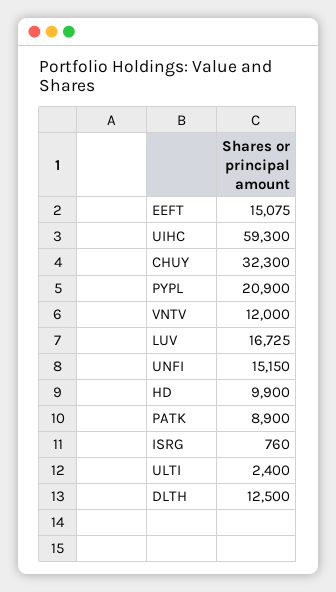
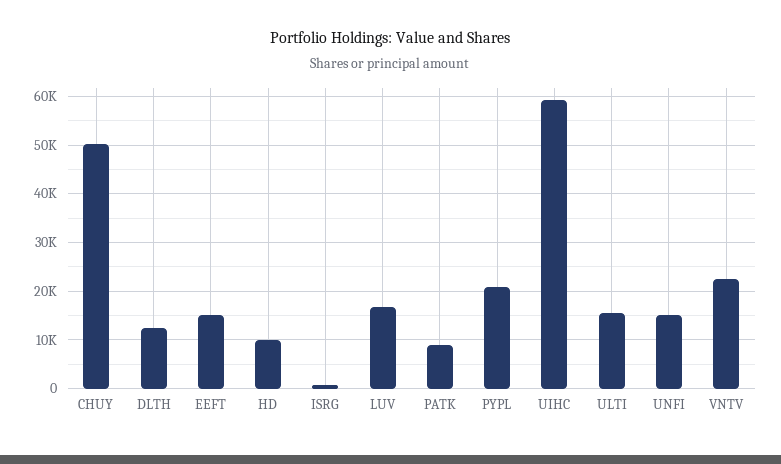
  {
    "EEFT": 15075,
    "UIHC": 59300,
-   "CHUY": 32300,
+   "CHUY": 50000,
    "PYPL": 20900,
-   "VNTV": 12000,
+   "VNTV": 22000,
    "LUV": 16725,
    "UNFI": 15150,
    "HD": 9900,
    "PATK": 8900,
    "ISRG": 760,
-   "ULTI": 2400,
+   "ULTI": 16000,
    "DLTH": 12500
  }

